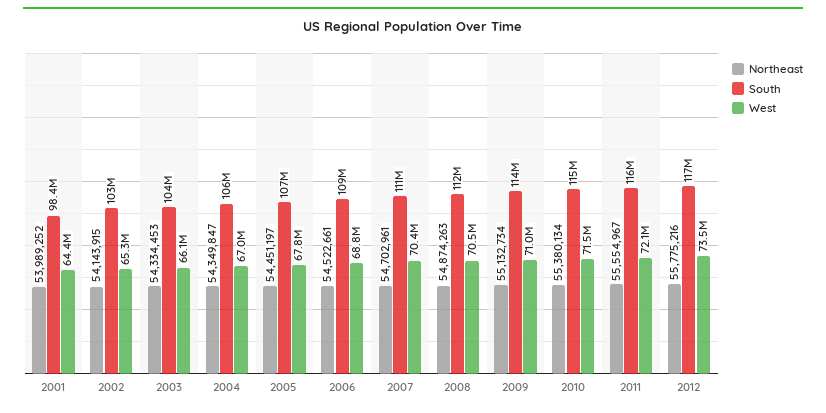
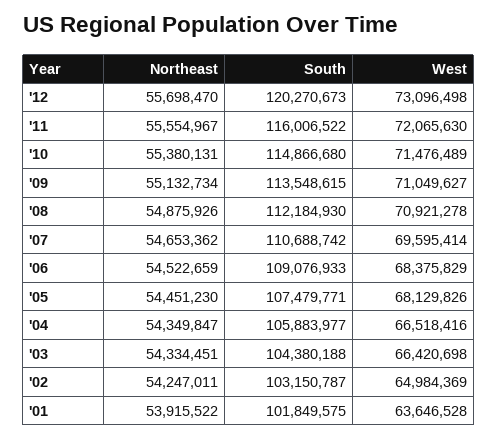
  {
    "Northeast": {
-     "2001": 53989252,
+     "2001": 53915522,
-     "2002": 54143915,
+     "2002": 54247011,
-     "2003": 54334453,
+     "2003": 54334451,
      "2004": 54349847,
-     "2005": 54451197,
+     "2005": 54451230,
-     "2006": 54522661,
+     "2006": 54522659,
-     "2007": 54702961,
+     "2007": 54653362,
-     "2008": 54874263,
+     "2008": 54875926,
      "2009": 55132734,
-     "2010": 55380134,
+     "2010": 55380131,
      "2011": 55554967,
-     "2012": 55775216
+     "2012": 55698470
    },
    "South": {
-     "2001": 98400000,
+     "2001": 101849575,
      "2002": 103150787,
      "2003": 104380188,
      "2004": 105883977,
      "2005": 107479771,
      "2006": 109076933,
      "2007": 110688742,
      "2008": 112184930,
      "2009": 113548615,
      "2010": 114866680,
      "2011": 116006522,
-     "2012": 117000000
+     "2012": 120270673
    },
    "West": {
-     "2001": 64400000,
+     "2001": 63646528,
-     "2002": 65300000,
+     "2002": 64984369,
-     "2003": 66100000,
+     "2003": 66420698,
-     "2004": 67000000,
+     "2004": 66518416,
-     "2005": 67800000,
+     "2005": 68129826,
-     "2006": 68800000,
+     "2006": 68375829,
-     "2007": 70400000,
+     "2007": 69595414,
-     "2008": 70500000,
+     "2008": 70921278,
      "2009": 71049627,
      "2010": 71476489,
      "2011": 72065630,
-     "2012": 73500000
+     "2012": 73096498
    }
  }

